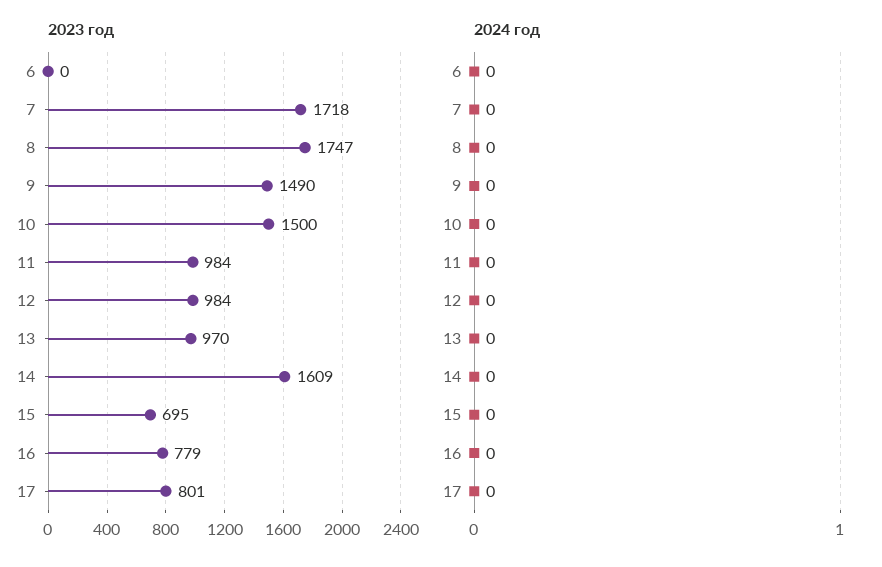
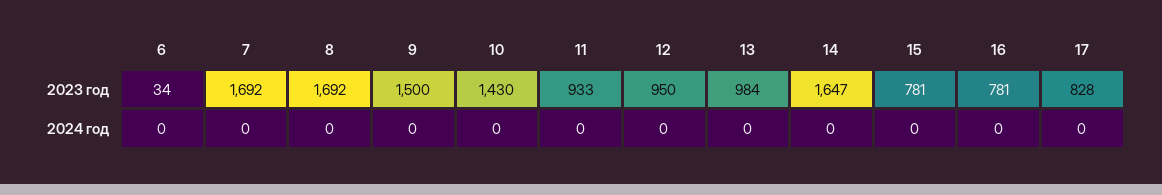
  {
    "2023 год": {
-     "6": 0,
+     "6": 34,
-     "7": 1718,
+     "7": 1692,
-     "8": 1747,
+     "8": 1692,
-     "9": 1490,
+     "9": 1500,
-     "10": 1500,
+     "10": 1430,
-     "11": 984,
+     "11": 933,
-     "12": 984,
+     "12": 950,
-     "13": 970,
+     "13": 984,
-     "14": 1609,
+     "14": 1647,
-     "15": 695,
+     "15": 781,
-     "16": 779,
+     "16": 781,
-     "17": 801
+     "17": 828
    },
    "2024 год": {
      "6": 0,
      "7": 0,
      "8": 0,
      "9": 0,
      "10": 0,
      "11": 0,
      "12": 0,
      "13": 0,
      "14": 0,
      "15": 0,
      "16": 0,
      "17": 0
    }
  }

